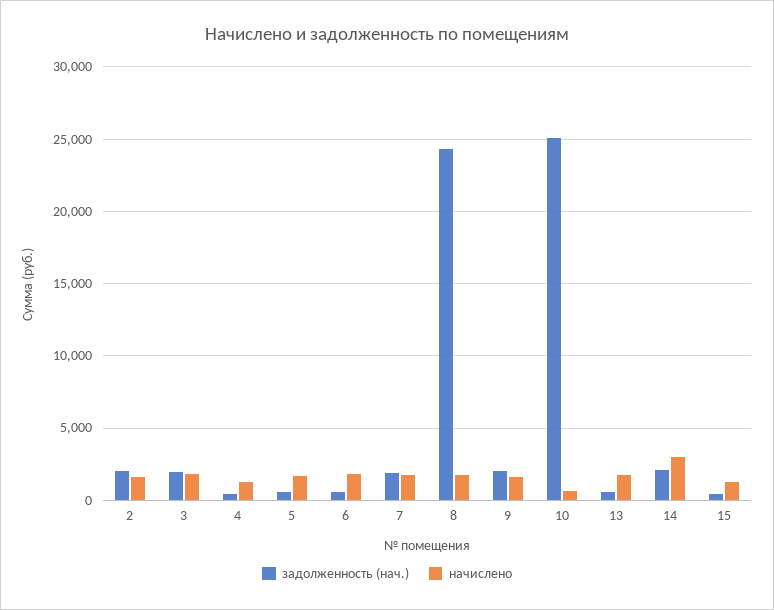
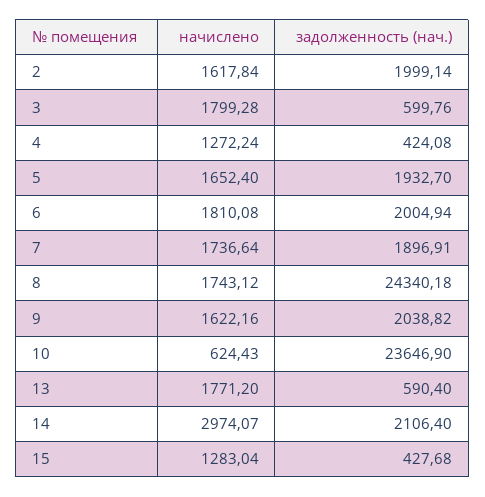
  {
    "задолженность (нач.)": {
      "2": 1999.14,
-     "3": 2000,
+     "3": 599.76,
      "4": 424.08,
-     "5": 500,
+     "5": 1932.7,
-     "6": 500,
+     "6": 2004.94,
      "7": 1896.91,
      "8": 24340.18,
      "9": 2038.82,
-     "10": 25000,
+     "10": 23646.9,
      "13": 590.4,
      "14": 2106.4,
      "15": 427.68
    },
    "начислено": {
      "2": 1617.84,
      "3": 1799.28,
      "4": 1272.24,
      "5": 1652.4,
      "6": 1810.08,
      "7": 1736.64,
      "8": 1743.12,
      "9": 1622.16,
      "10": 624.43,
      "13": 1771.2,
      "14": 2974.07,
      "15": 1283.04
    }
  }

